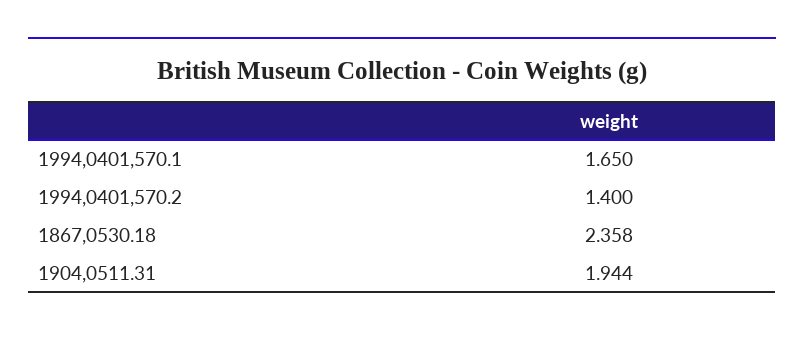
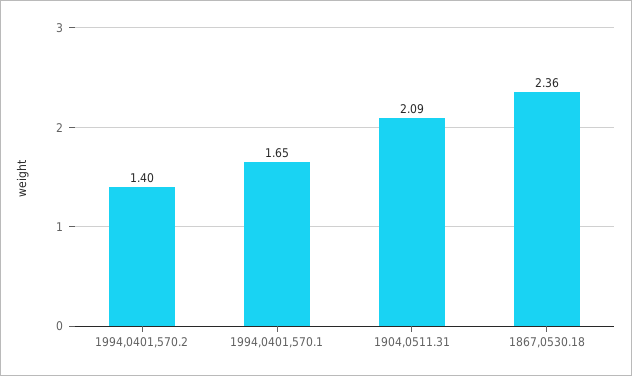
  {
    "1994,0401,570.1": 1.65,
    "1994,0401,570.2": 1.4,
    "1867,0530.18": 2.358,
-   "1904,0511.31": 1.944
+   "1904,0511.31": 2.09
  }

